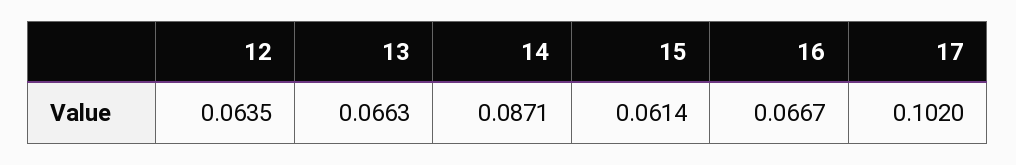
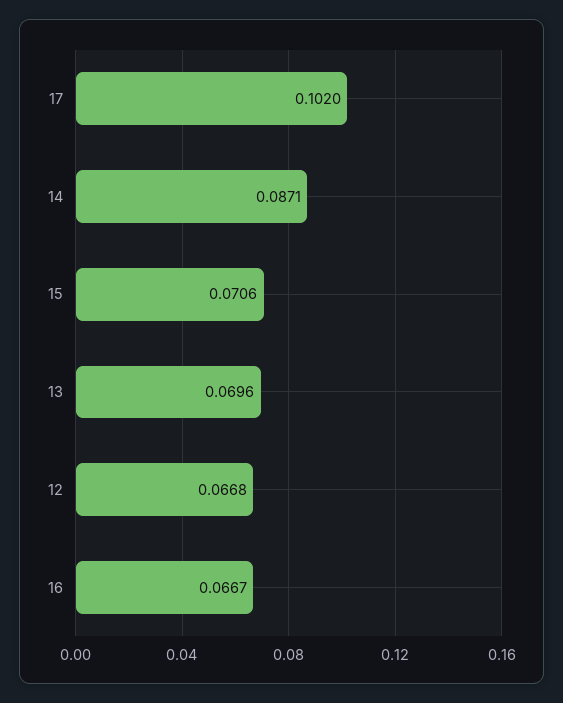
  {
-   "12": 0.0635,
+   "12": 0.0668,
-   "13": 0.0663,
+   "13": 0.0696,
    "14": 0.0871,
-   "15": 0.0614,
+   "15": 0.0706,
    "16": 0.0667,
    "17": 0.102
  }

